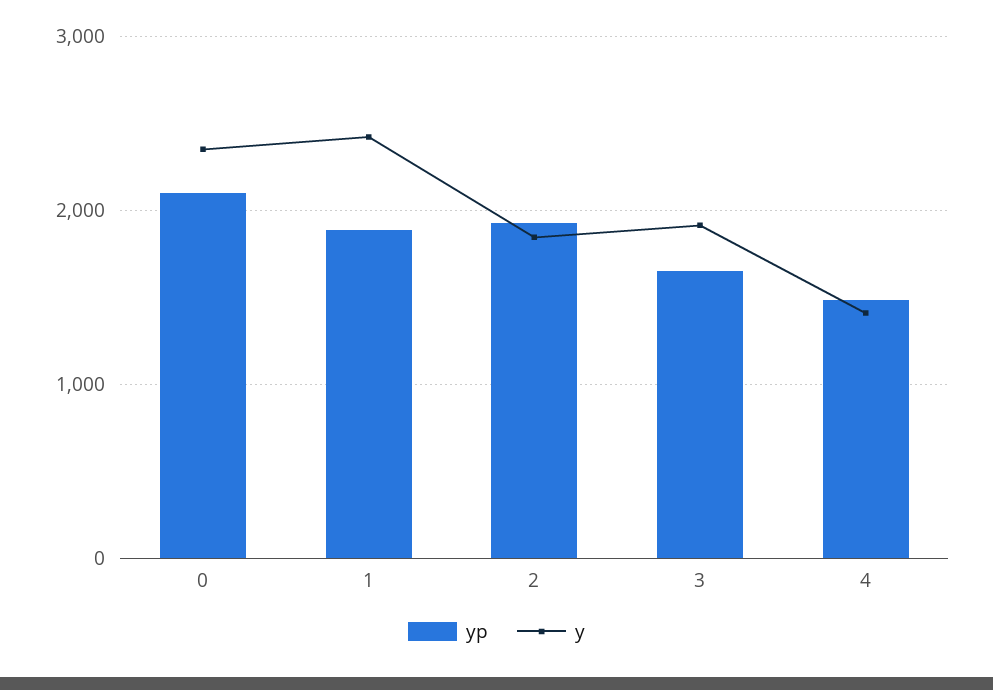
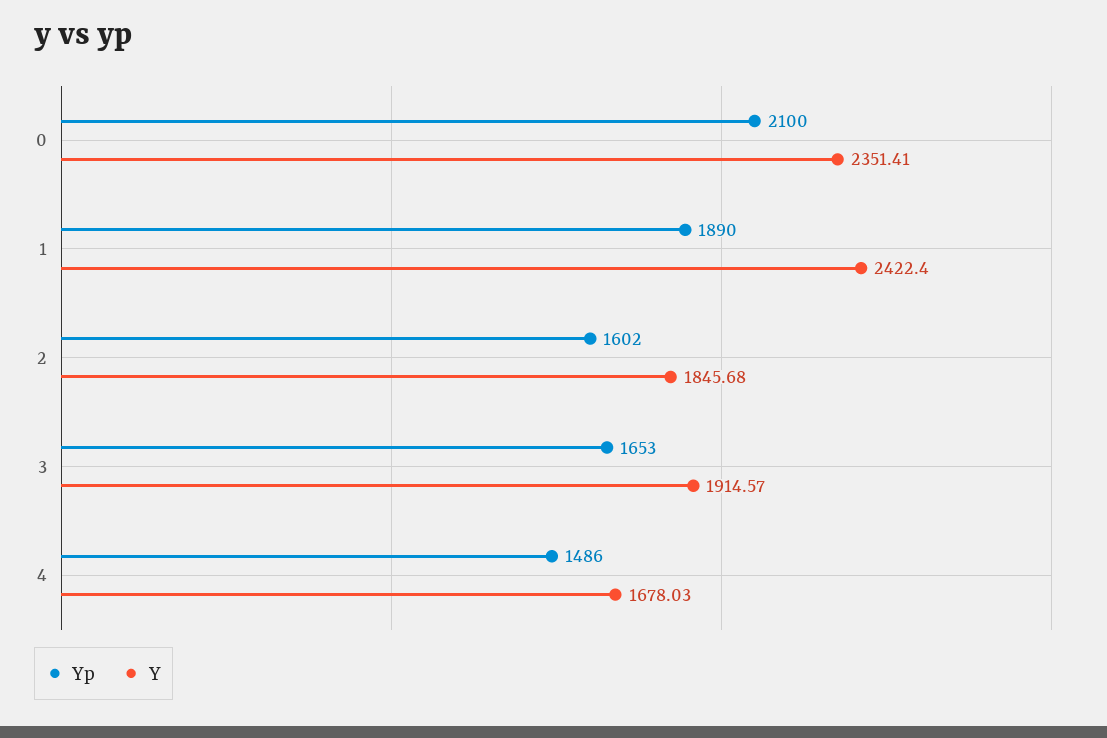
  {
    "yp": {
      "0": 2100,
      "1": 1890,
-     "2": 1900,
+     "2": 1602,
      "3": 1653,
      "4": 1486
    },
    "y": {
      "0": 2351.41,
      "1": 2422.4,
      "2": 1845.68,
      "3": 1914.57,
-     "4": 1400
+     "4": 1678.03
    }
  }

